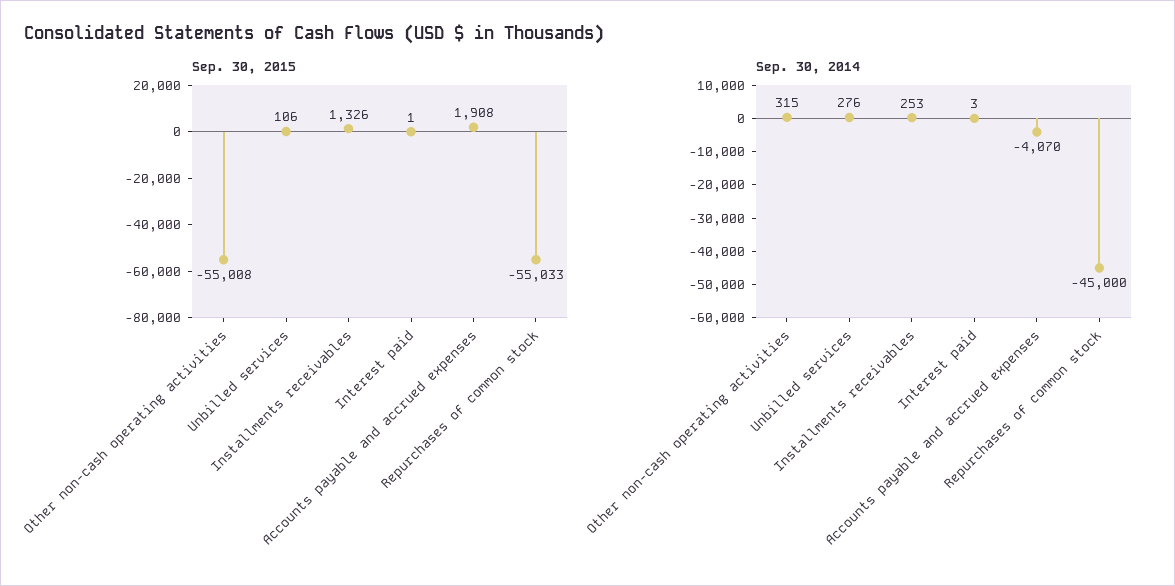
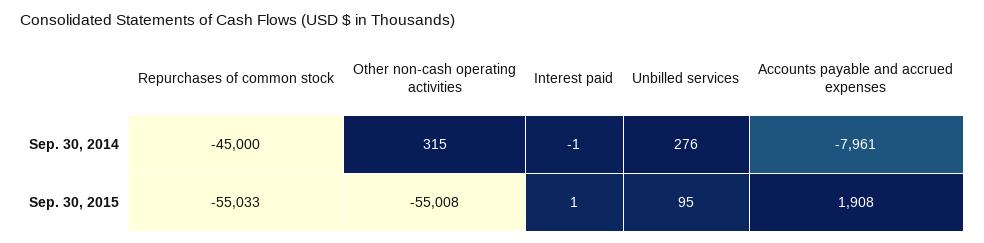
  {
    "Sep. 30, 2015": {
      "Other non-cash operating activities": -55008,
-     "Unbilled services": 106,
+     "Unbilled services": 95,
-     "Installments receivables": 1326,
      "Interest paid": 1,
      "Accounts payable and accrued expenses": 1908,
      "Repurchases of common stock": -55033
    },
    "Sep. 30, 2014": {
      "Other non-cash operating activities": 315,
      "Unbilled services": 276,
-     "Installments receivables": 253,
-     "Interest paid": 3,
+     "Interest paid": -1,
-     "Accounts payable and accrued expenses": -4070,
+     "Accounts payable and accrued expenses": -7961,
      "Repurchases of common stock": -45000
    }
  }

